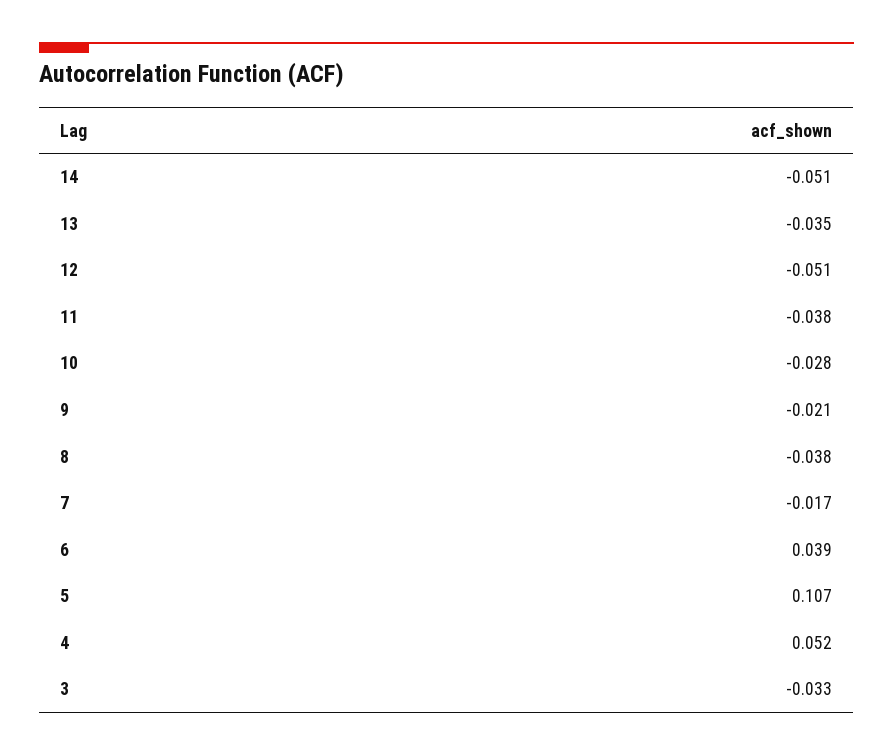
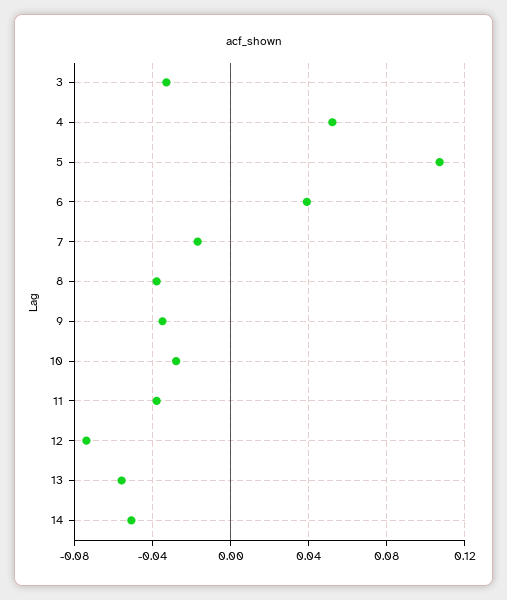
  {
    "14": -0.051,
-   "13": -0.035,
+   "13": -0.055,
-   "12": -0.051,
+   "12": -0.075,
    "11": -0.038,
    "10": -0.028,
-   "9": -0.021,
+   "9": -0.035,
    "8": -0.038,
    "7": -0.017,
    "6": 0.039,
    "5": 0.107,
    "4": 0.052,
    "3": -0.033
  }

